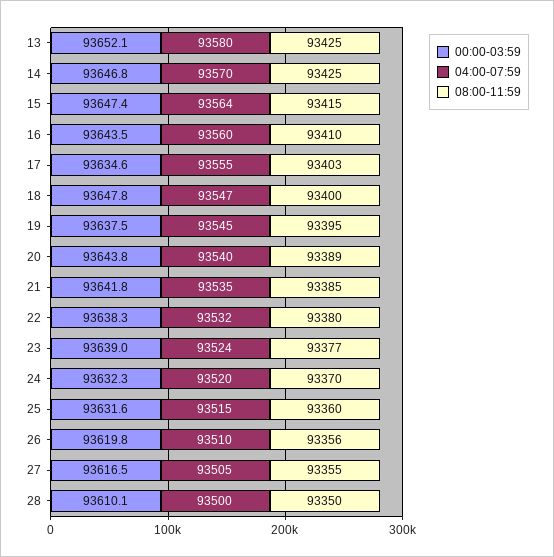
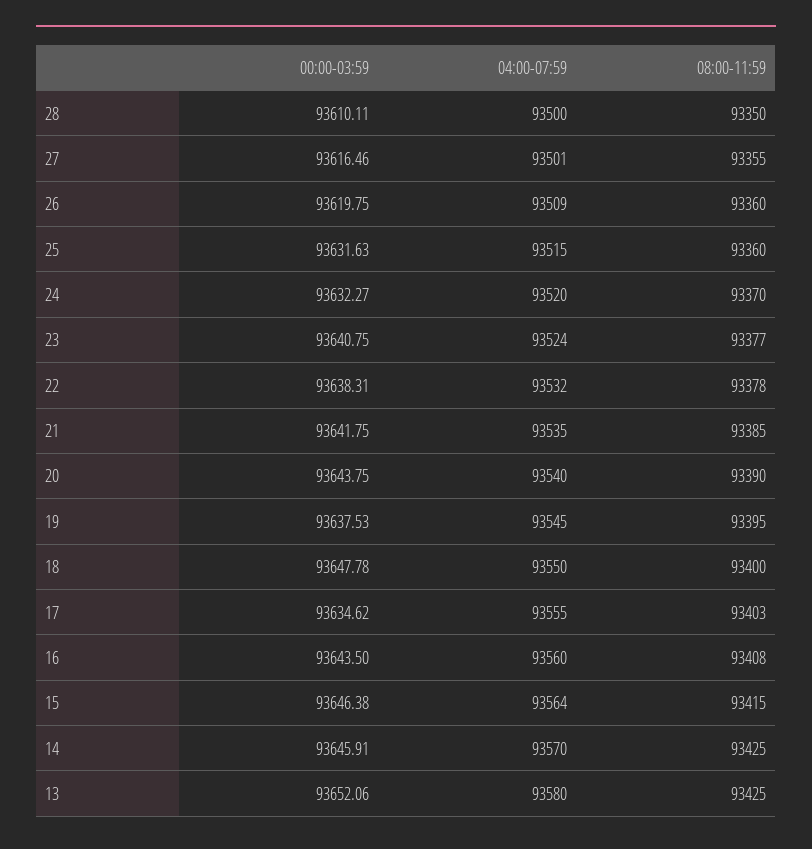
  {
    "00:00-03:59": {
      "13": 93652.06,
-     "14": 93646.8,
+     "14": 93645.91,
-     "15": 93647.4,
+     "15": 93646.38,
      "16": 93643.5,
      "17": 93634.62,
      "18": 93647.78,
      "19": 93637.53,
      "20": 93643.75,
      "21": 93641.75,
      "22": 93638.31,
-     "23": 93639,
+     "23": 93640.75,
      "24": 93632.27,
      "25": 93631.63,
      "26": 93619.75,
      "27": 93616.46,
      "28": 93610.11
    },
    "04:00-07:59": {
      "13": 93580,
      "14": 93570,
      "15": 93564,
      "16": 93560,
      "17": 93555,
-     "18": 93547,
+     "18": 93550,
      "19": 93545,
      "20": 93540,
      "21": 93535,
      "22": 93532,
      "23": 93524,
      "24": 93520,
      "25": 93515,
-     "26": 93510,
+     "26": 93509,
-     "27": 93505,
+     "27": 93501,
      "28": 93500
    },
    "08:00-11:59": {
      "13": 93425,
      "14": 93425,
      "15": 93415,
-     "16": 93410,
+     "16": 93408,
      "17": 93403,
      "18": 93400,
      "19": 93395,
-     "20": 93389,
+     "20": 93390,
      "21": 93385,
-     "22": 93380,
+     "22": 93378,
      "23": 93377,
      "24": 93370,
      "25": 93360,
-     "26": 93356,
+     "26": 93360,
      "27": 93355,
      "28": 93350
    }
  }

